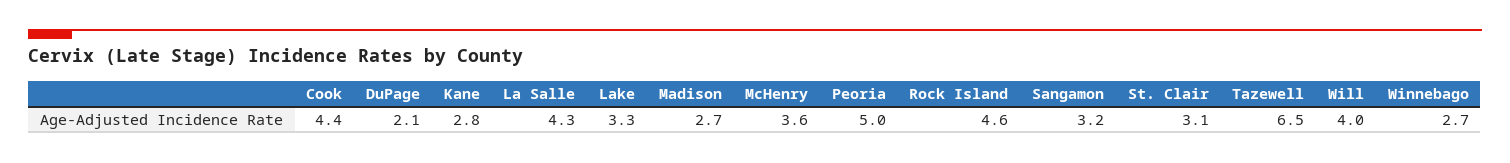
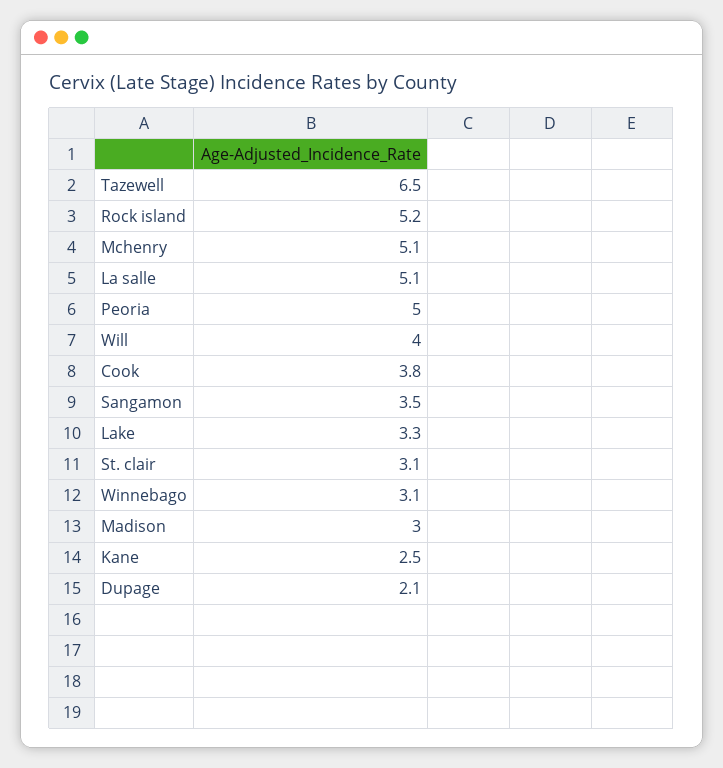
  {
-   "Cook": 4.4,
+   "Cook": 3.8,
    "DuPage": 2.1,
-   "Kane": 2.8,
+   "Kane": 2.5,
-   "La Salle": 4.3,
+   "La Salle": 5.1,
    "Lake": 3.3,
-   "Madison": 2.7,
+   "Madison": 3,
-   "McHenry": 3.6,
+   "McHenry": 5.1,
    "Peoria": 5,
-   "Rock Island": 4.6,
+   "Rock Island": 5.2,
-   "Sangamon": 3.2,
+   "Sangamon": 3.5,
    "St. Clair": 3.1,
    "Tazewell": 6.5,
    "Will": 4,
-   "Winnebago": 2.7
+   "Winnebago": 3.1
  }

